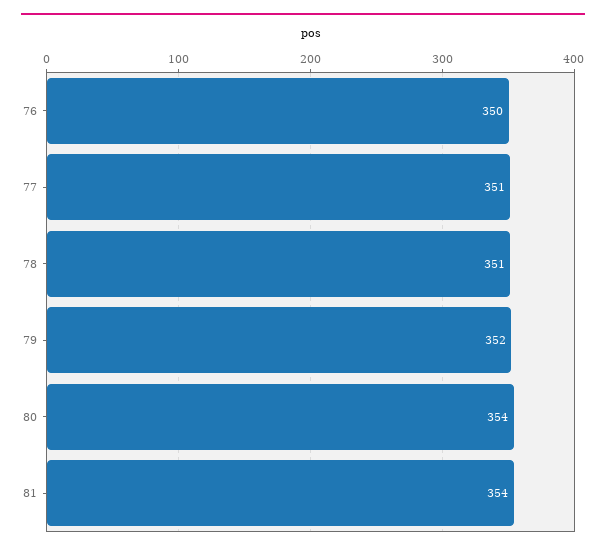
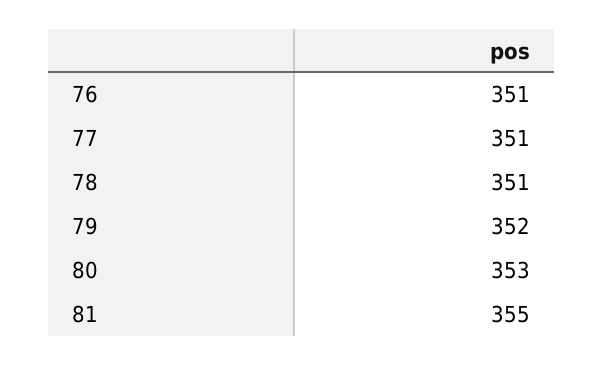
  {
-   "76": 350,
+   "76": 351,
    "77": 351,
    "78": 351,
    "79": 352,
-   "80": 354,
+   "80": 353,
-   "81": 354
+   "81": 355
  }

